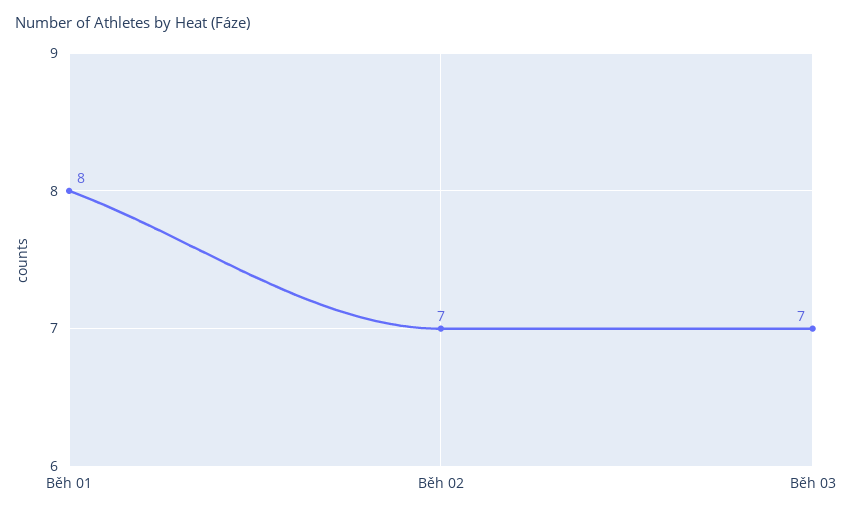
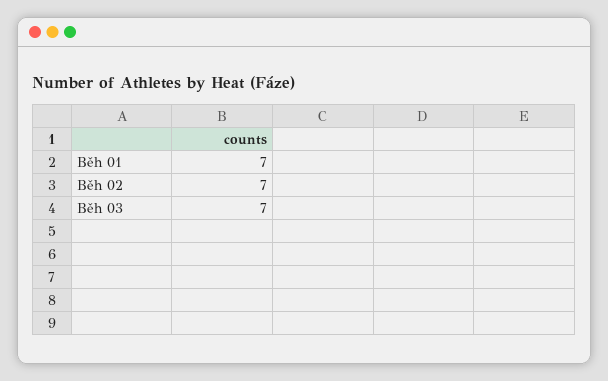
  {
-   "Běh 01": 8,
+   "Běh 01": 7,
    "Běh 02": 7,
    "Běh 03": 7
  }

